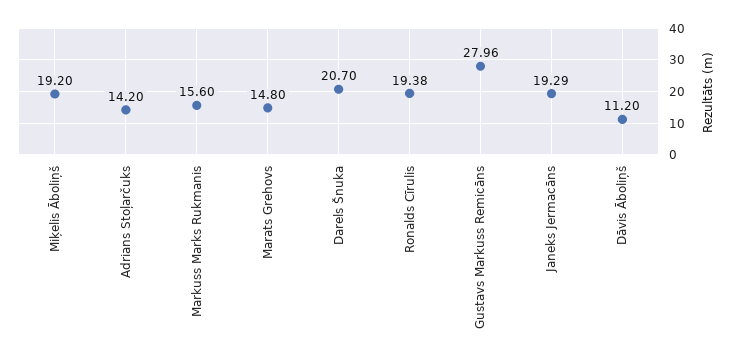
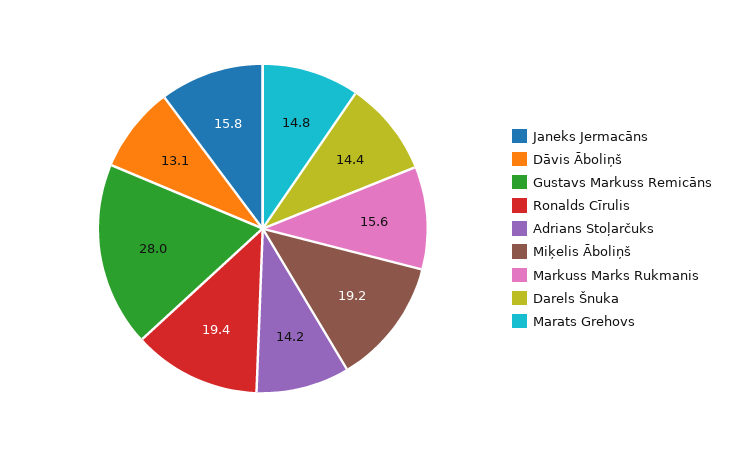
  {
    "Miķelis Āboliņš": 19.2,
    "Adrians Stoļarčuks": 14.2,
    "Markuss Marks Rukmanis": 15.6,
    "Marats Grehovs": 14.8,
-   "Darels Šnuka": 20.7,
+   "Darels Šnuka": 14.4,
    "Ronalds Cīrulis": 19.38,
    "Gustavs Markuss Remicāns": 27.96,
-   "Janeks Jermacāns": 19.29,
+   "Janeks Jermacāns": 15.8,
-   "Dāvis Āboliņš": 11.2
+   "Dāvis Āboliņš": 13.1
  }

